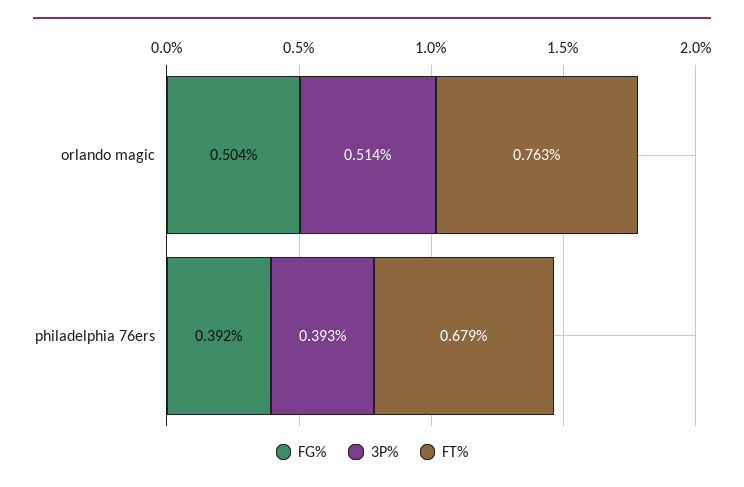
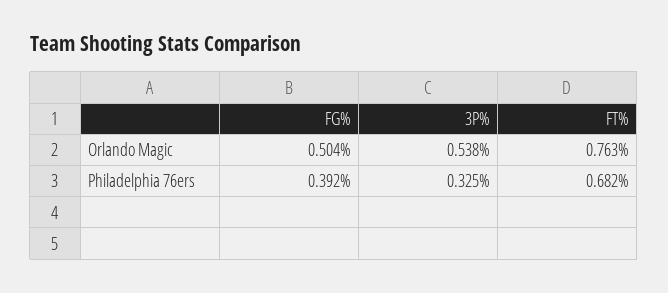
  {
    "FG%": {
      "orlando magic": 0.504,
      "philadelphia 76ers": 0.392
    },
    "3P%": {
-     "orlando magic": 0.514,
+     "orlando magic": 0.538,
-     "philadelphia 76ers": 0.393
+     "philadelphia 76ers": 0.325
    },
    "FT%": {
      "orlando magic": 0.763,
-     "philadelphia 76ers": 0.679
+     "philadelphia 76ers": 0.682
    }
  }

